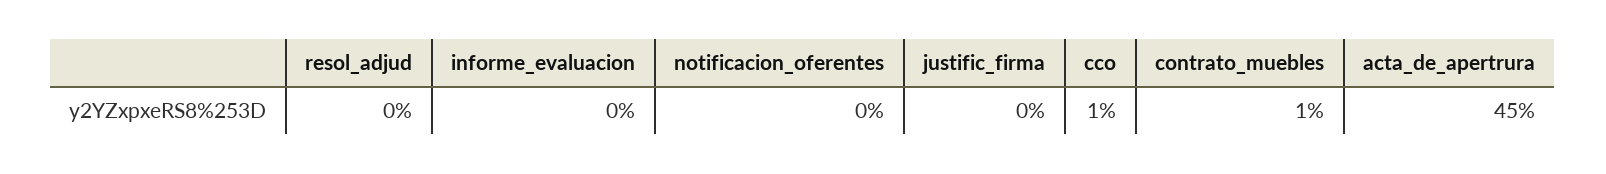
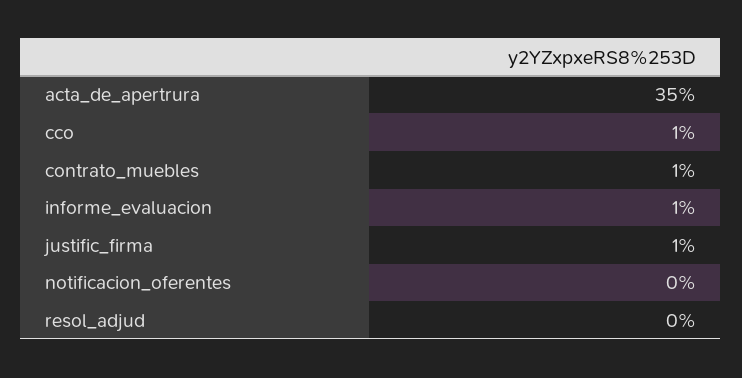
  {
    "resol_adjud": 0,
-   "informe_evaluacion": 0,
+   "informe_evaluacion": 1,
    "notificacion_oferentes": 0,
-   "justific_firma": 0,
+   "justific_firma": 1,
    "cco": 1,
    "contrato_muebles": 1,
-   "acta_de_apertrura": 45
+   "acta_de_apertrura": 35
  }

